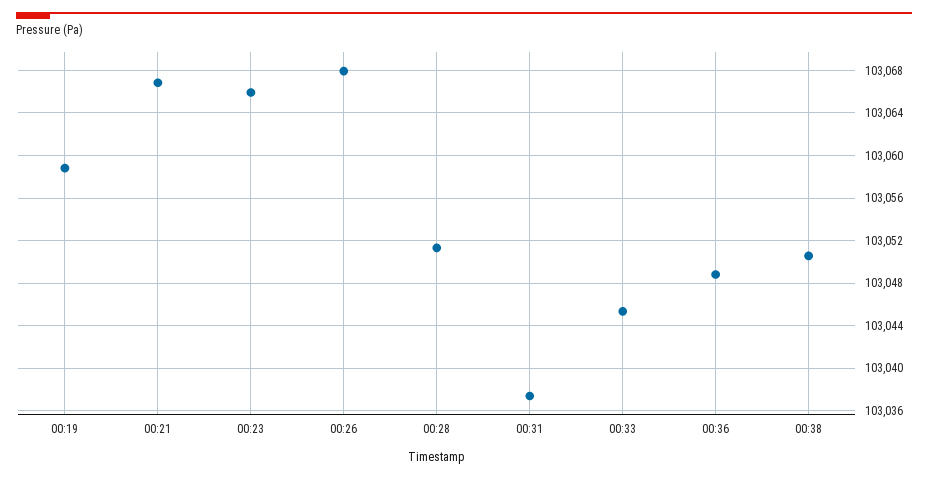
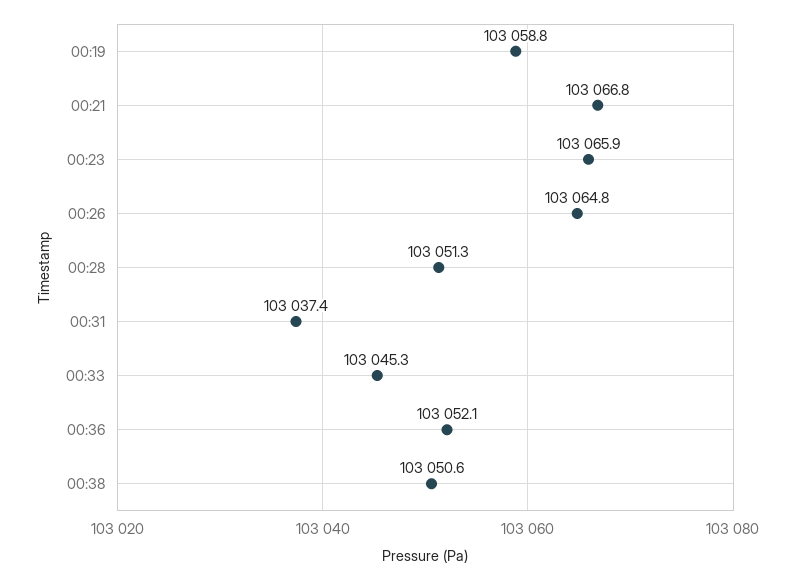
  {
    "00:19": 103058.8,
    "00:21": 103066.8,
    "00:23": 103065.9,
-   "00:26": 103068,
+   "00:26": 103064.8,
    "00:28": 103051.3,
    "00:31": 103037.4,
    "00:33": 103045.3,
-   "00:36": 103049,
+   "00:36": 103052.1,
    "00:38": 103050.6
  }

